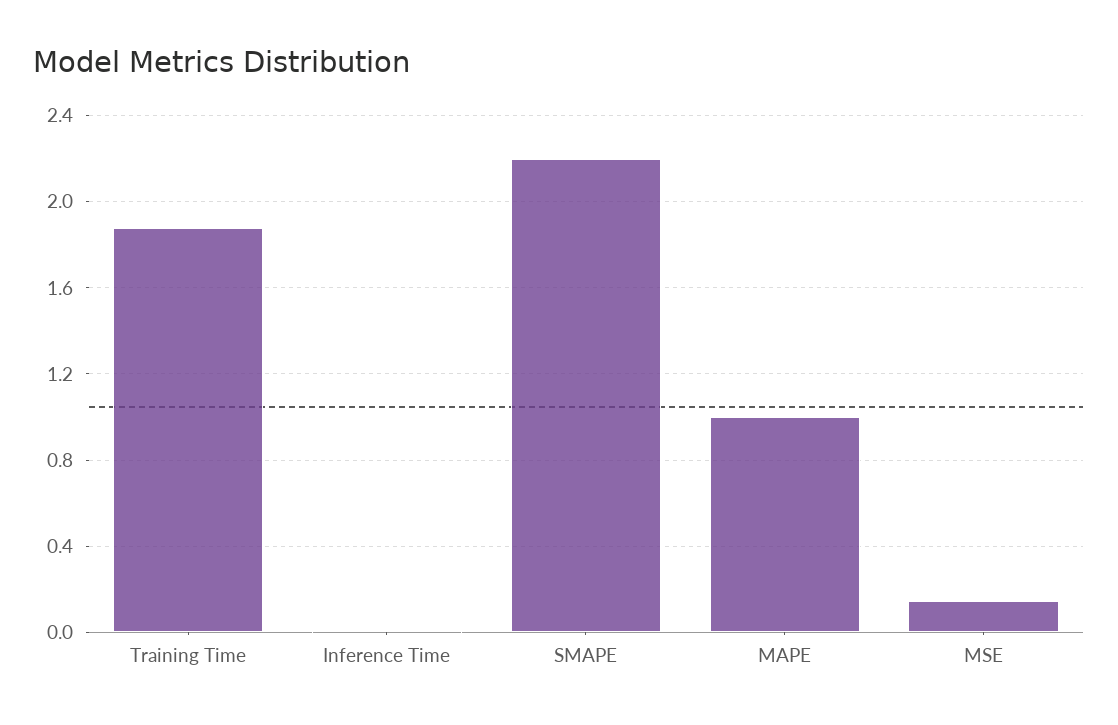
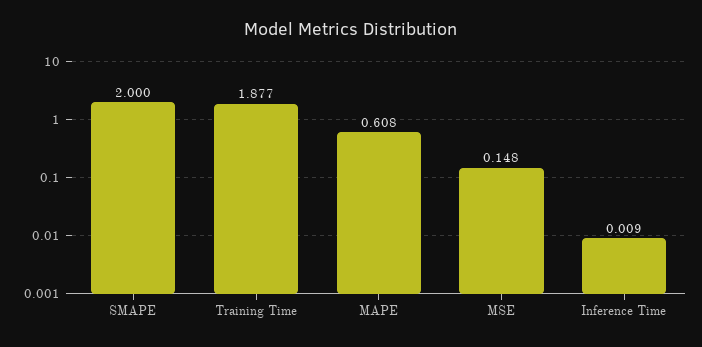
  {
    "Training Time": 1.877,
    "Inference Time": 0.009,
-   "SMAPE": 2.2,
+   "SMAPE": 2,
-   "MAPE": 1,
+   "MAPE": 0.608,
    "MSE": 0.148
  }

